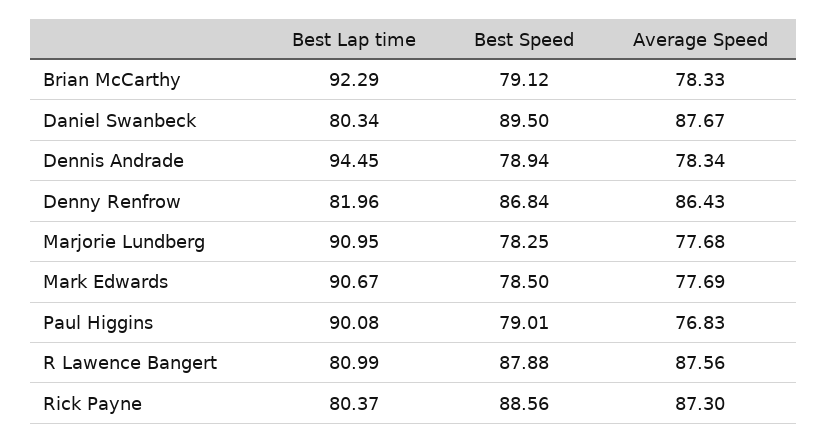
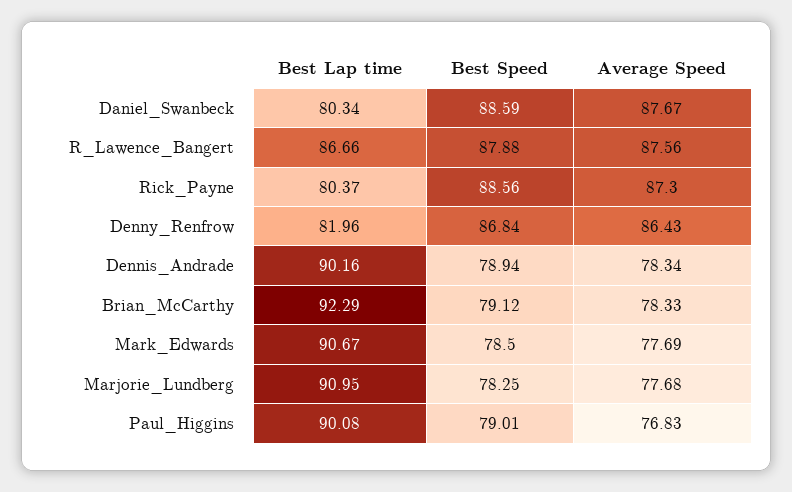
  {
    "Best Lap time": {
      "Brian McCarthy": 92.29,
      "Daniel Swanbeck": 80.34,
-     "Dennis Andrade": 94.45,
+     "Dennis Andrade": 90.16,
      "Denny Renfrow": 81.96,
      "Marjorie Lundberg": 90.95,
      "Mark Edwards": 90.67,
      "Paul Higgins": 90.08,
-     "R Lawence Bangert": 80.99,
+     "R Lawence Bangert": 86.66,
      "Rick Payne": 80.37
    },
    "Best Speed": {
      "Brian McCarthy": 79.12,
-     "Daniel Swanbeck": 89.5,
+     "Daniel Swanbeck": 88.59,
      "Dennis Andrade": 78.94,
      "Denny Renfrow": 86.84,
      "Marjorie Lundberg": 78.25,
      "Mark Edwards": 78.5,
      "Paul Higgins": 79.01,
      "R Lawence Bangert": 87.88,
      "Rick Payne": 88.56
    },
    "Average Speed": {
      "Brian McCarthy": 78.33,
      "Daniel Swanbeck": 87.67,
      "Dennis Andrade": 78.34,
      "Denny Renfrow": 86.43,
      "Marjorie Lundberg": 77.68,
      "Mark Edwards": 77.69,
      "Paul Higgins": 76.83,
      "R Lawence Bangert": 87.56,
      "Rick Payne": 87.3
    }
  }

